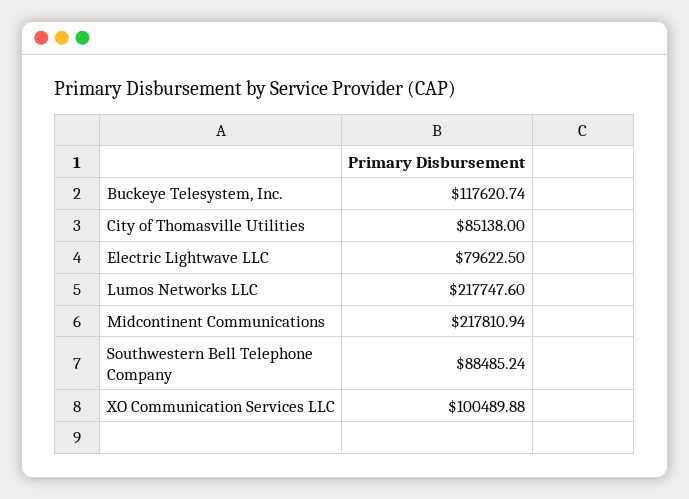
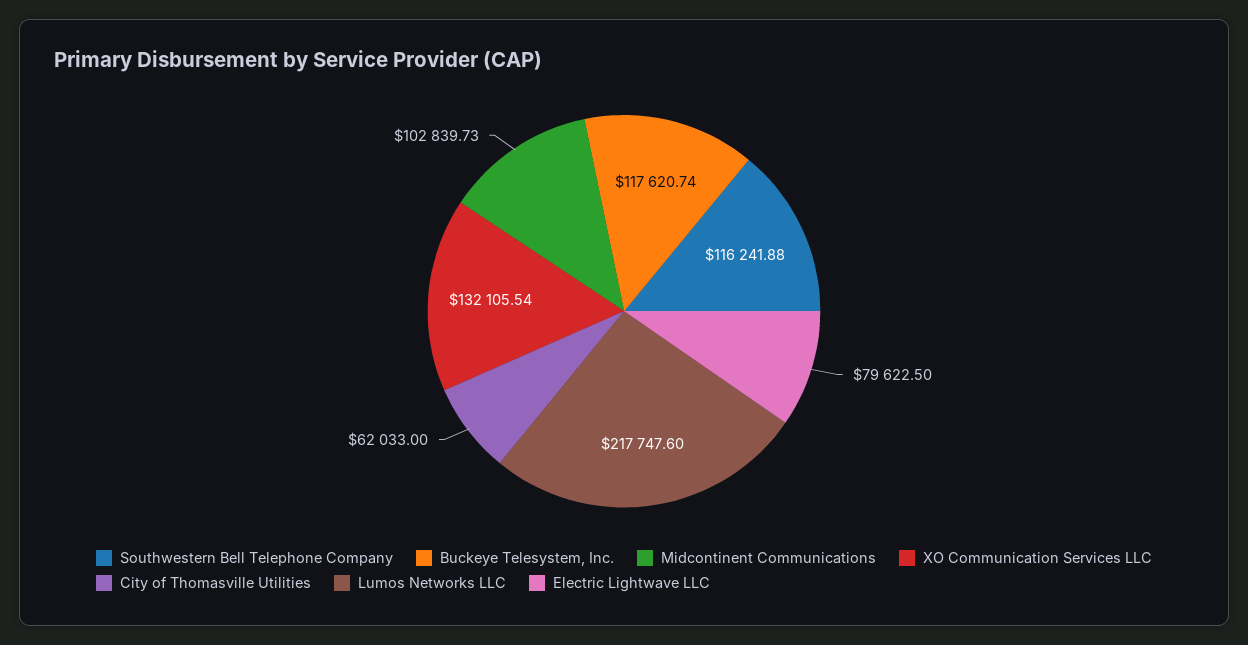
  {
    "Buckeye Telesystem, Inc.": 117620.74,
-   "City of Thomasville Utilities": 85138,
+   "City of Thomasville Utilities": 62033,
    "Electric Lightwave LLC": 79622.5,
    "Lumos Networks LLC": 217747.6,
-   "Midcontinent Communications": 217810.94,
+   "Midcontinent Communications": 102839.73,
-   "Southwestern Bell Telephone Company": 88485.24,
+   "Southwestern Bell Telephone Company": 116241.88,
-   "XO Communication Services LLC": 100489.88
+   "XO Communication Services LLC": 132105.54
  }

